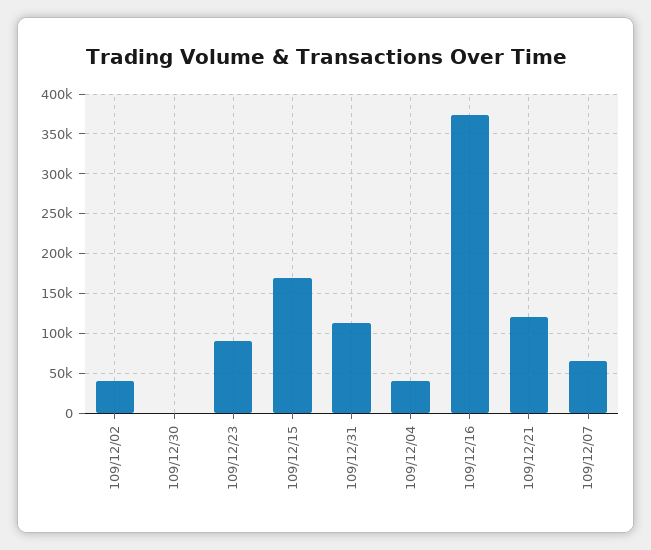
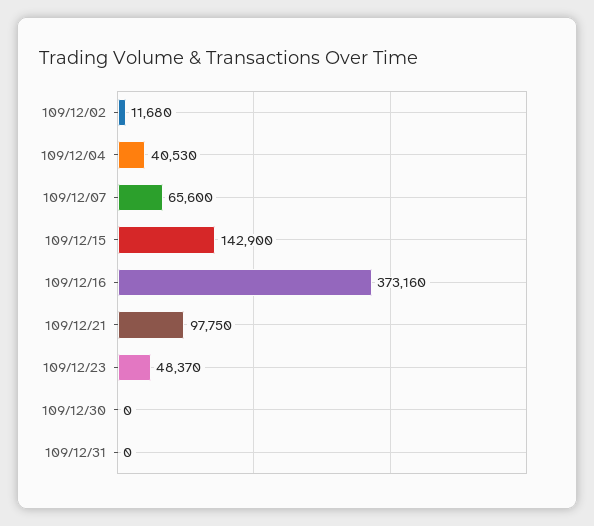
  {
-   "109/12/02": 40000,
+   "109/12/02": 11680,
    "109/12/30": 0,
-   "109/12/23": 90000,
+   "109/12/23": 48370,
-   "109/12/15": 170000,
+   "109/12/15": 142900,
-   "109/12/31": 110000,
+   "109/12/31": 0,
    "109/12/04": 40530,
    "109/12/16": 373160,
-   "109/12/21": 120000,
+   "109/12/21": 97750,
    "109/12/07": 65600
  }

